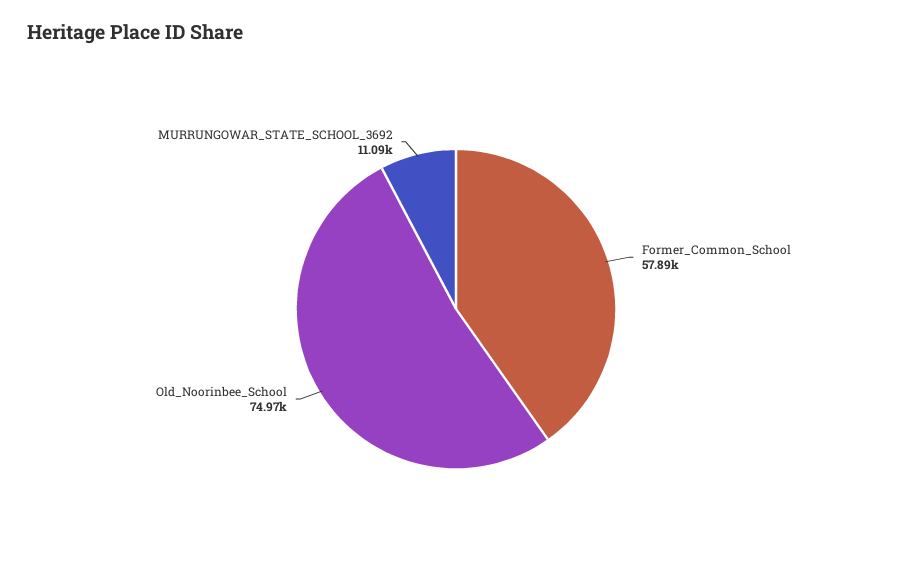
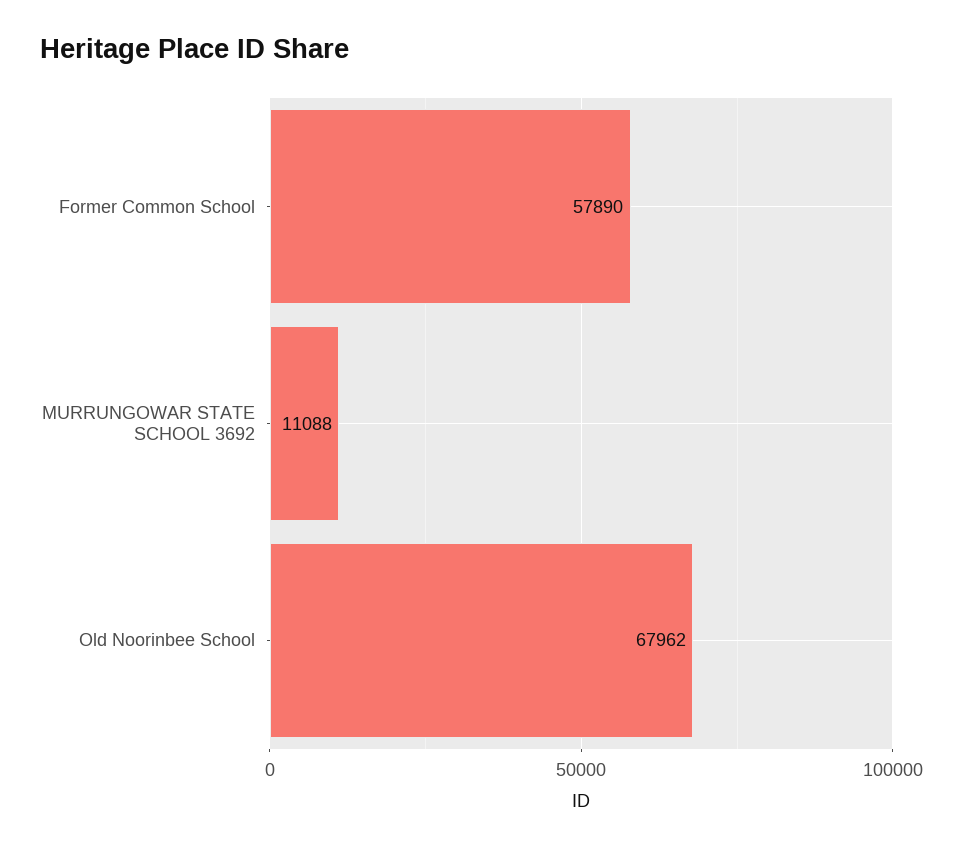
  {
    "Former_Common_School": 57890,
-   "Old_Noorinbee_School": 74970,
+   "Old_Noorinbee_School": 67962,
    "MURRUNGOWAR_STATE_SCHOOL_3692": 11088
  }

